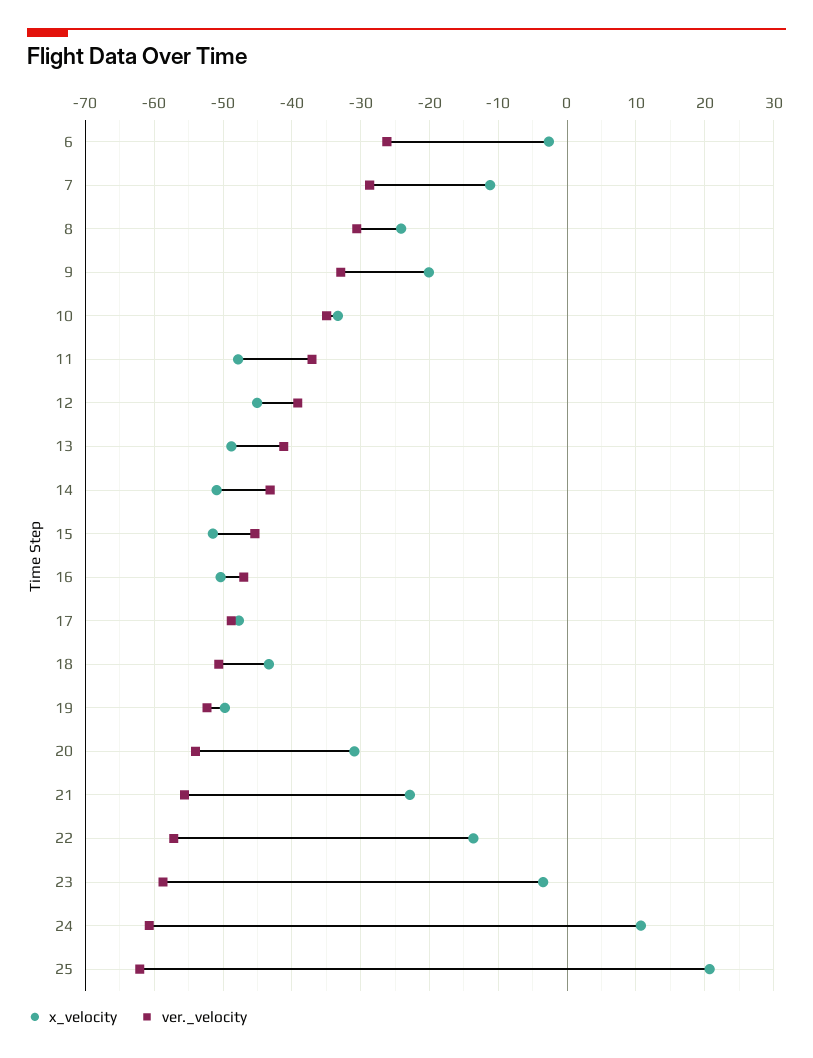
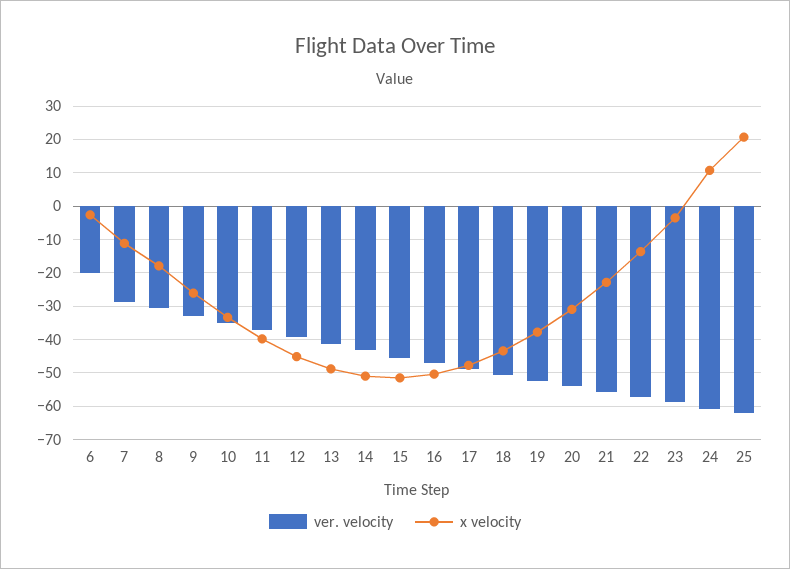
  {
    "x_velocity": {
      "6": -3,
      "7": -11,
-     "8": -24,
+     "8": -18,
-     "9": -20,
+     "9": -26,
      "10": -33,
-     "11": -48,
+     "11": -40,
      "12": -45,
      "13": -49,
      "14": -51,
      "15": -51,
      "16": -50,
      "17": -48,
      "18": -43,
-     "19": -50,
+     "19": -38,
      "20": -31,
      "21": -23,
      "22": -14,
      "23": -3,
      "24": 11,
      "25": 21
    },
    "ver._velocity": {
-     "6": -26,
+     "6": -20,
      "7": -29,
      "8": -31,
      "9": -33,
      "10": -35,
      "11": -37,
      "12": -39,
      "13": -41,
      "14": -43,
      "15": -45,
      "16": -47,
      "17": -49,
      "18": -51,
      "19": -52,
      "20": -54,
      "21": -56,
      "22": -57,
      "23": -59,
      "24": -61,
      "25": -62
    }
  }

